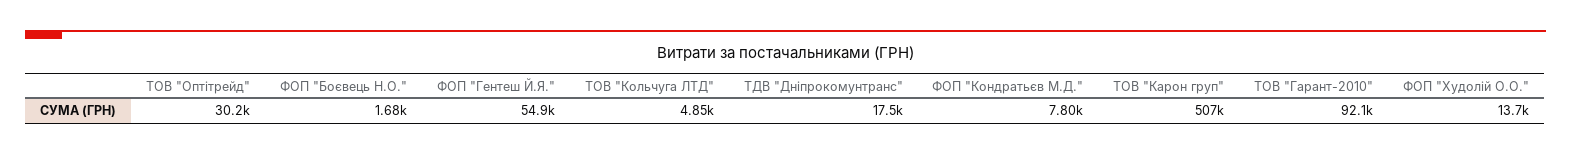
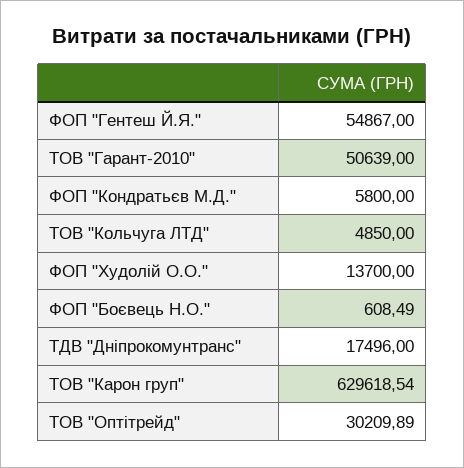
  {
    "ТОВ \"Оптітрейд\"": 30209.89,
-   "ФОП \"Боєвець Н.О.\"": 1680,
+   "ФОП \"Боєвець Н.О.\"": 608.49,
    "ФОП \"Гентеш Й.Я.\"": 54867,
    "ТОВ \"Кольчуга ЛТД\"": 4850,
    "ТДВ \"Дніпрокомунтранс\"": 17496,
-   "ФОП \"Кондратьєв М.Д.\"": 7800,
+   "ФОП \"Кондратьєв М.Д.\"": 5800,
-   "ТОВ \"Карон груп\"": 507000,
+   "ТОВ \"Карон груп\"": 629618.54,
-   "ТОВ \"Гарант-2010\"": 92100,
+   "ТОВ \"Гарант-2010\"": 50639,
    "ФОП \"Худолій О.О.\"": 13700
  }

